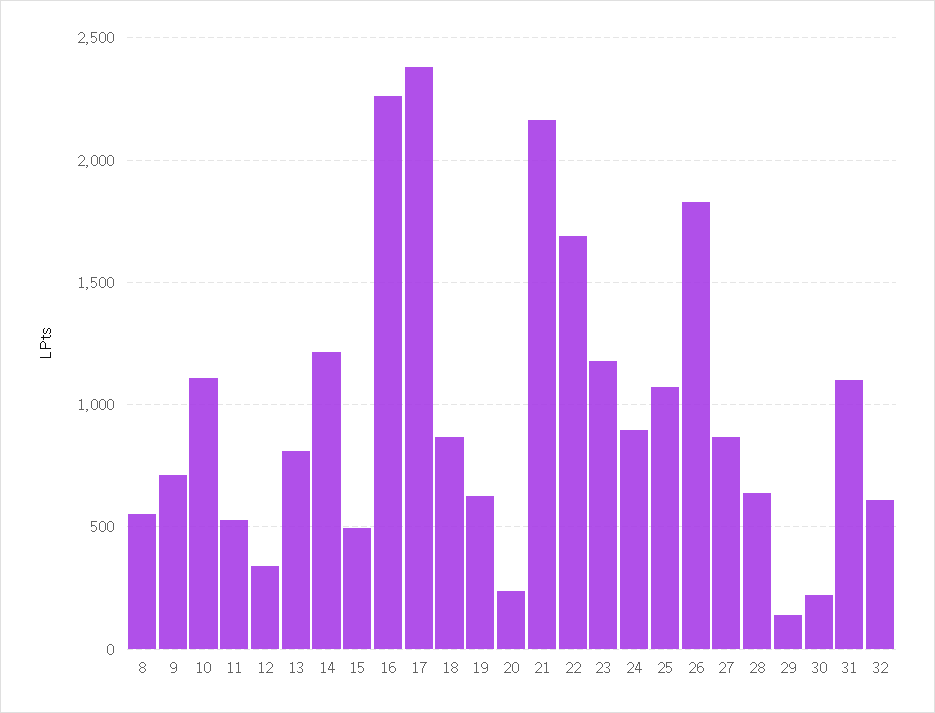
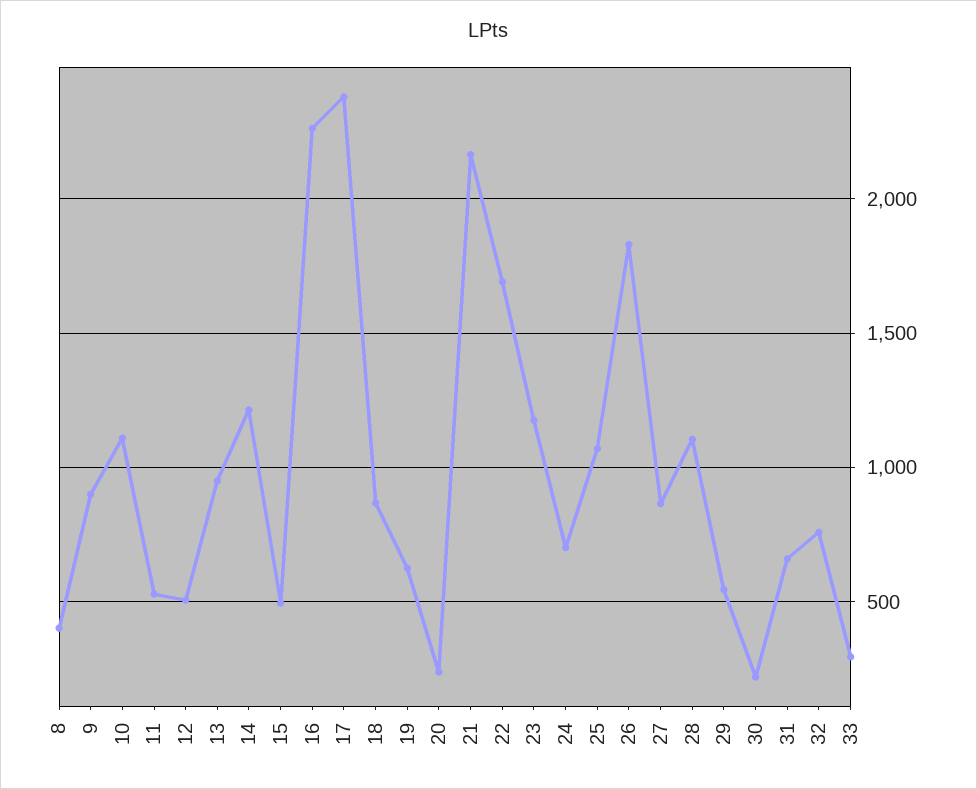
  {
-   "8": 550,
+   "8": 400,
-   "9": 700,
+   "9": 900,
    "10": 1100,
    "11": 550,
-   "12": 350,
+   "12": 500,
-   "13": 800,
+   "13": 950,
    "14": 1200,
    "15": 500,
    "16": 2250,
    "17": 2400,
    "18": 850,
    "19": 650,
    "20": 250,
    "21": 2150,
    "22": 1700,
    "23": 1200,
-   "24": 900,
+   "24": 700,
    "25": 1050,
    "26": 1850,
    "27": 850,
-   "28": 650,
+   "28": 1100,
-   "29": 150,
+   "29": 550,
    "30": 200,
-   "31": 1100,
+   "31": 650,
-   "32": 600
+   "32": 750,
+   "33": 300
  }

